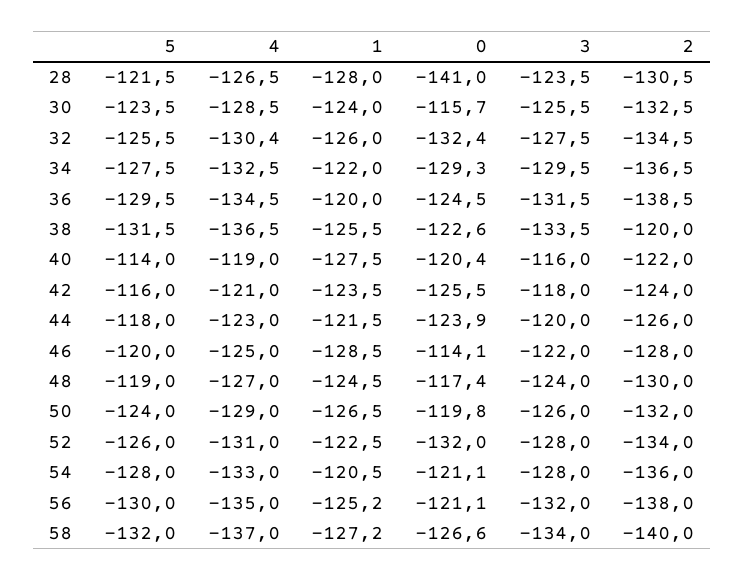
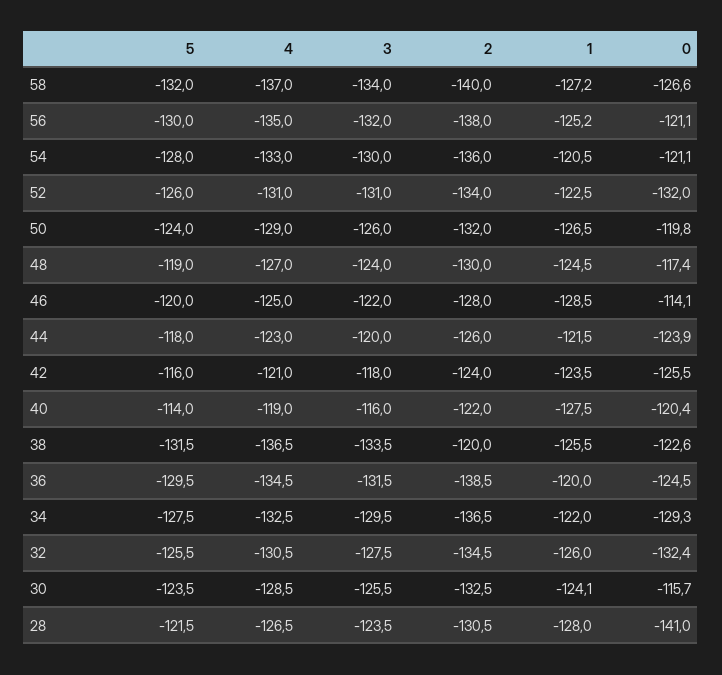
  {
    "5": {
      "28": -121.5,
      "30": -123.5,
      "32": -125.5,
      "34": -127.5,
      "36": -129.5,
      "38": -131.5,
      "40": -114,
      "42": -116,
      "44": -118,
      "46": -120,
      "48": -119,
      "50": -124,
      "52": -126,
      "54": -128,
      "56": -130,
      "58": -132
    },
    "4": {
      "28": -126.5,
      "30": -128.5,
-     "32": -130.4,
+     "32": -130.5,
      "34": -132.5,
      "36": -134.5,
      "38": -136.5,
      "40": -119,
      "42": -121,
      "44": -123,
      "46": -125,
      "48": -127,
      "50": -129,
      "52": -131,
      "54": -133,
      "56": -135,
      "58": -137
    },
    "1": {
      "28": -128,
-     "30": -124,
+     "30": -124.1,
      "32": -126,
      "34": -122,
      "36": -120,
      "38": -125.5,
      "40": -127.5,
      "42": -123.5,
      "44": -121.5,
      "46": -128.5,
      "48": -124.5,
      "50": -126.5,
      "52": -122.5,
      "54": -120.5,
      "56": -125.2,
      "58": -127.2
    },
    "0": {
      "28": -141,
      "30": -115.7,
      "32": -132.4,
      "34": -129.3,
      "36": -124.5,
      "38": -122.6,
      "40": -120.4,
      "42": -125.5,
      "44": -123.9,
      "46": -114.1,
      "48": -117.4,
      "50": -119.8,
      "52": -132,
      "54": -121.1,
      "56": -121.1,
      "58": -126.6
    },
    "3": {
      "28": -123.5,
      "30": -125.5,
      "32": -127.5,
      "34": -129.5,
      "36": -131.5,
      "38": -133.5,
      "40": -116,
      "42": -118,
      "44": -120,
      "46": -122,
      "48": -124,
      "50": -126,
-     "52": -128,
+     "52": -131,
-     "54": -128,
+     "54": -130,
      "56": -132,
      "58": -134
    },
    "2": {
      "28": -130.5,
      "30": -132.5,
      "32": -134.5,
      "34": -136.5,
      "36": -138.5,
      "38": -120,
      "40": -122,
      "42": -124,
      "44": -126,
      "46": -128,
      "48": -130,
      "50": -132,
      "52": -134,
      "54": -136,
      "56": -138,
      "58": -140
    }
  }

